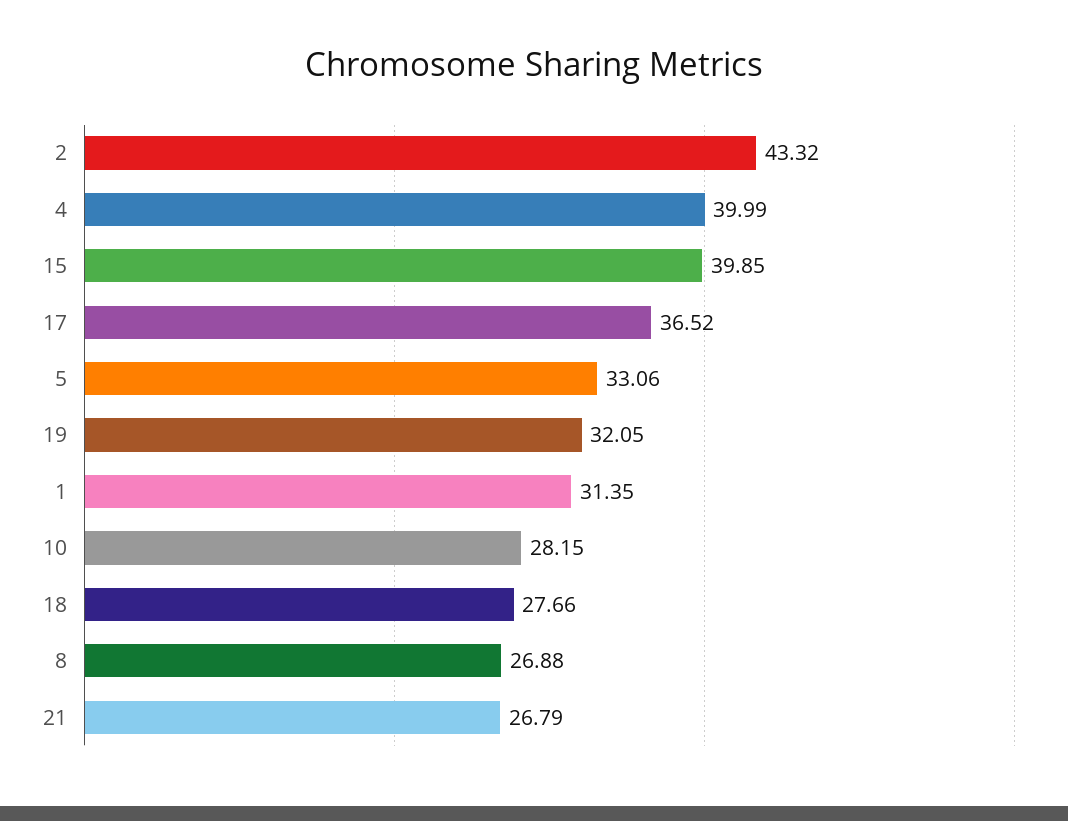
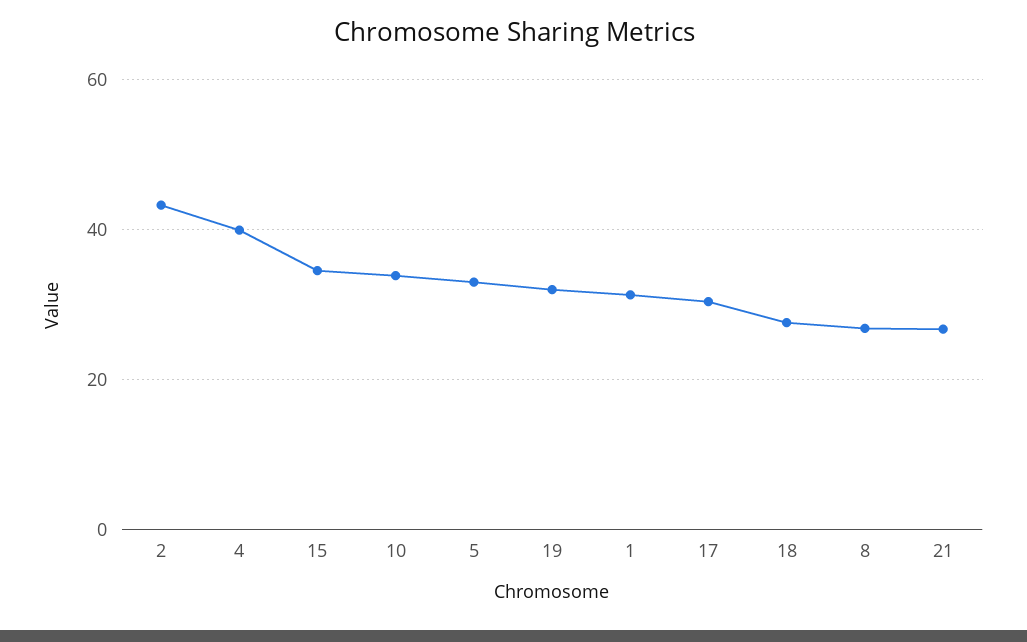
  {
    "2": 43.32,
    "4": 39.99,
-   "15": 39.85,
+   "15": 34,
-   "17": 36.52,
+   "17": 30,
    "5": 33.06,
    "19": 32.05,
    "1": 31.35,
-   "10": 28.15,
+   "10": 34,
    "18": 27.66,
    "8": 26.88,
    "21": 26.79
  }

